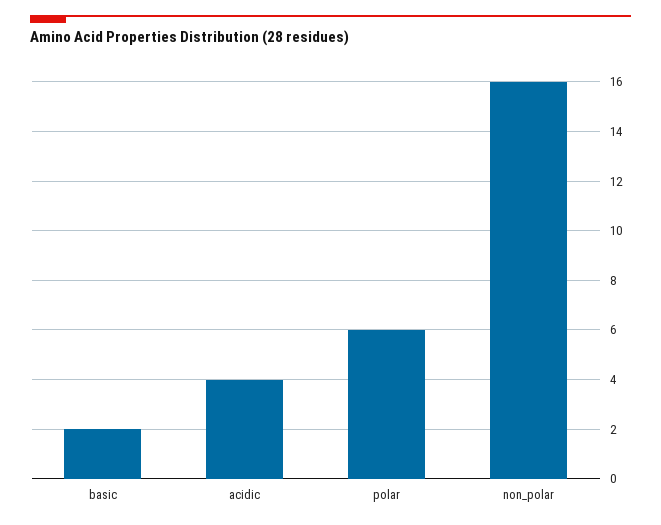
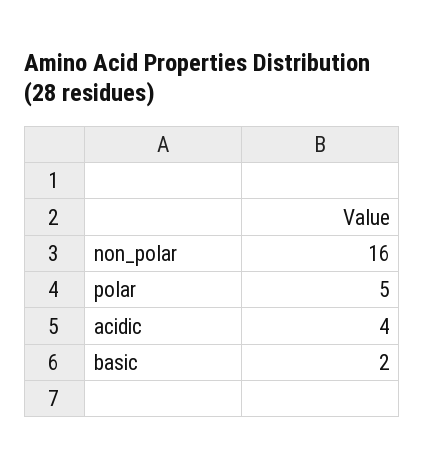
  {
    "basic": 2,
    "acidic": 4,
-   "polar": 6,
+   "polar": 5,
    "non_polar": 16
  }

